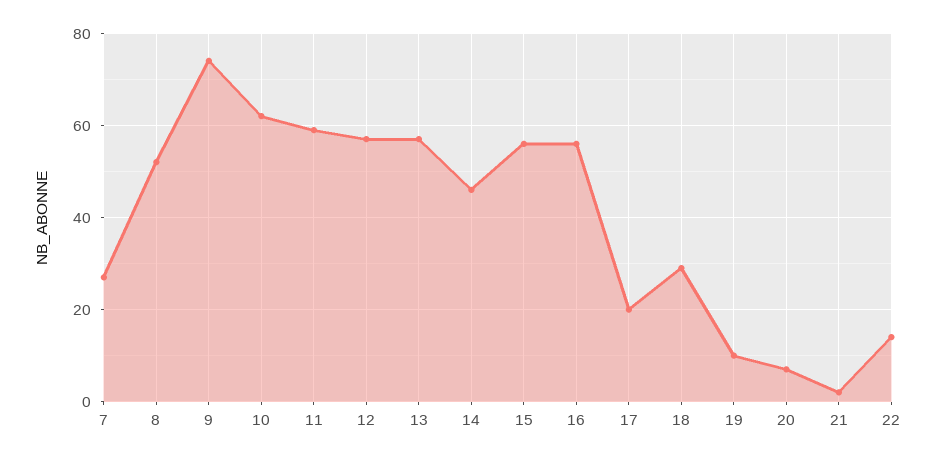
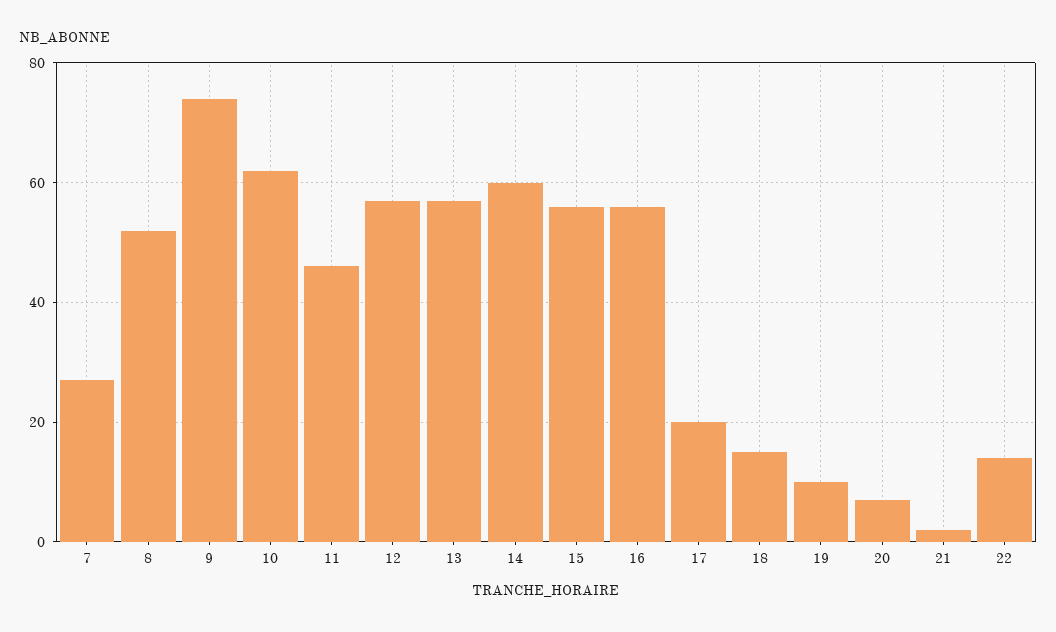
  {
    "7": 25,
    "8": 50,
    "9": 75,
    "10": 60,
-   "11": 60,
+   "11": 45,
    "12": 55,
    "13": 55,
-   "14": 45,
+   "14": 60,
    "15": 55,
    "16": 55,
    "17": 20,
-   "18": 30,
+   "18": 15,
    "19": 10,
    "20": 5,
    "21": 0,
    "22": 15
  }

